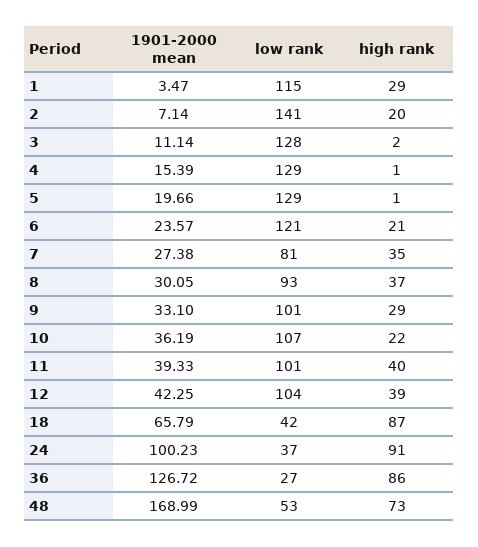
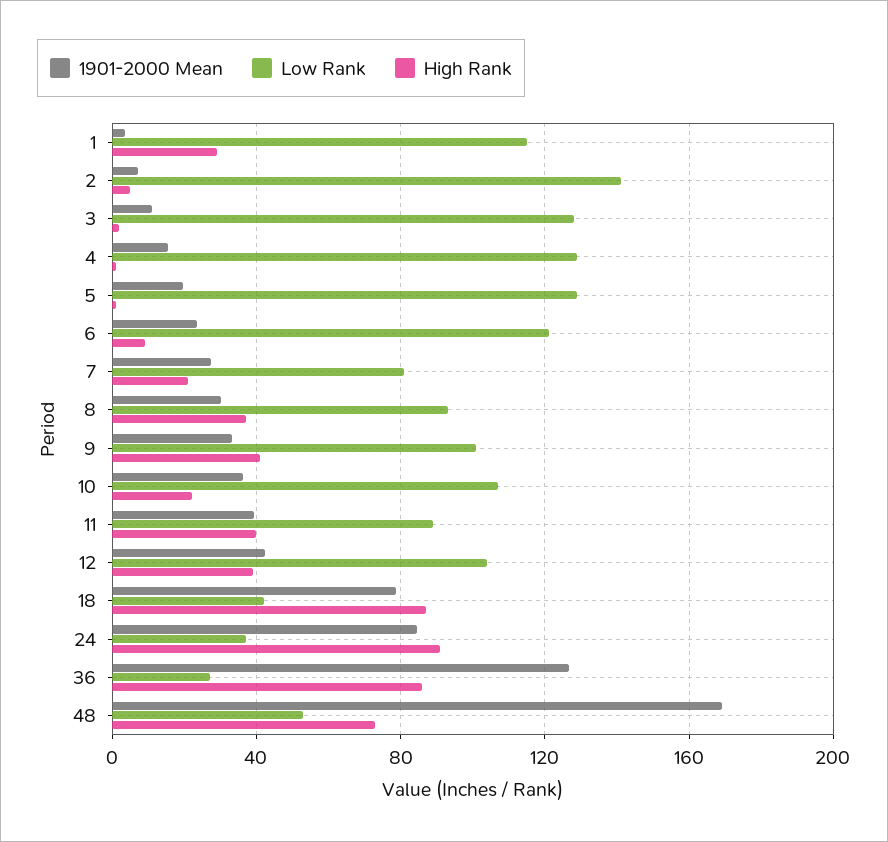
  {
    "1901-2000 mean": {
      "1": 3.47,
      "2": 7.14,
      "3": 11.14,
      "4": 15.39,
      "5": 19.66,
      "6": 23.57,
      "7": 27.38,
      "8": 30.05,
      "9": 33.1,
      "10": 36.19,
      "11": 39.33,
      "12": 42.25,
-     "18": 65.79,
+     "18": 80,
-     "24": 100.23,
+     "24": 85,
      "36": 126.72,
      "48": 168.99
    },
    "low rank": {
      "1": 115,
      "2": 141,
      "3": 128,
      "4": 129,
      "5": 129,
      "6": 121,
      "7": 81,
      "8": 93,
      "9": 101,
      "10": 107,
-     "11": 101,
+     "11": 90,
      "12": 104,
      "18": 42,
      "24": 37,
      "36": 27,
      "48": 53
    },
    "high rank": {
      "1": 29,
-     "2": 20,
+     "2": 5,
      "3": 2,
      "4": 1,
      "5": 1,
-     "6": 21,
+     "6": 10,
-     "7": 35,
+     "7": 20,
      "8": 37,
-     "9": 29,
+     "9": 40,
      "10": 22,
      "11": 40,
      "12": 39,
      "18": 87,
      "24": 91,
      "36": 86,
      "48": 73
    }
  }

